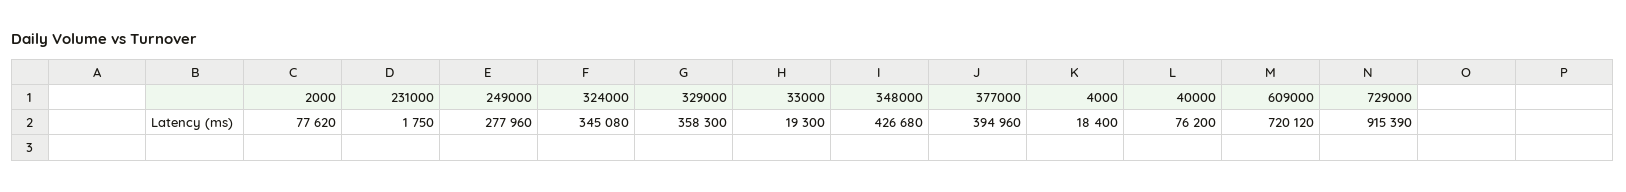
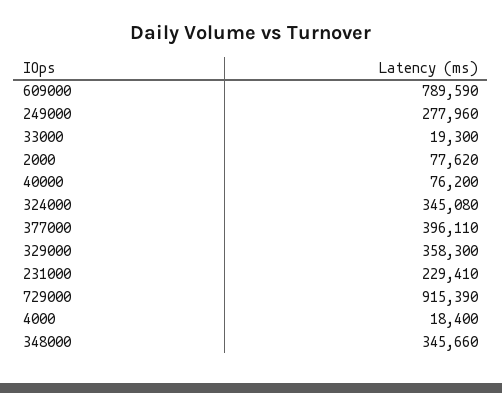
  {
    "2000": 77620,
-   "231000": 1750,
+   "231000": 229410,
    "249000": 277960,
    "324000": 345080,
    "329000": 358300,
    "33000": 19300,
-   "348000": 426680,
+   "348000": 345660,
-   "377000": 394960,
+   "377000": 396110,
    "4000": 18400,
    "40000": 76200,
-   "609000": 720120,
+   "609000": 789590,
    "729000": 915390
  }

